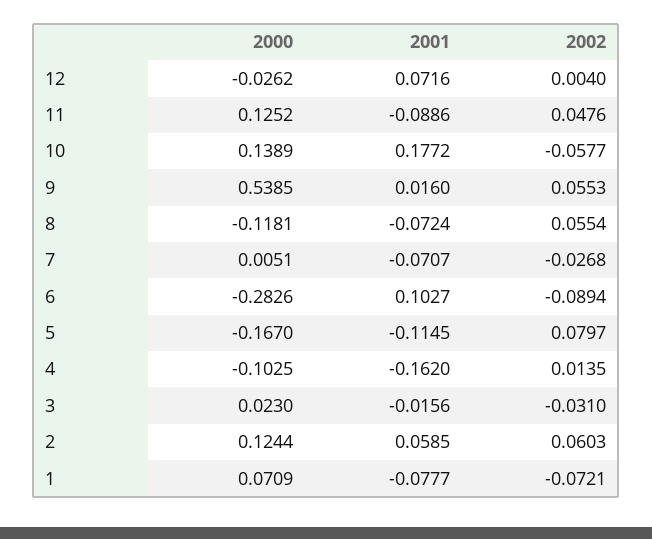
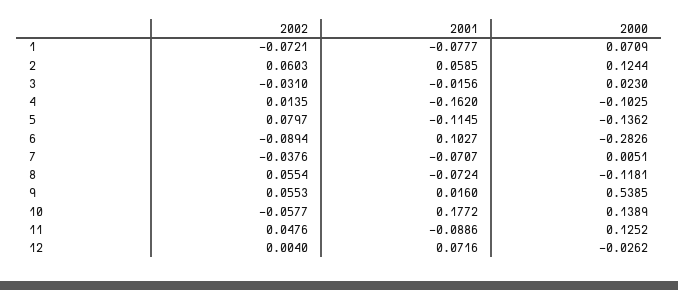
  {
    "2000": {
      "12": -0.0262,
      "11": 0.1252,
      "10": 0.1389,
      "9": 0.5385,
      "8": -0.1181,
      "7": 0.0051,
      "6": -0.2826,
-     "5": -0.167,
+     "5": -0.1362,
      "4": -0.1025,
      "3": 0.023,
      "2": 0.1244,
      "1": 0.0709
    },
    "2001": {
      "12": 0.0716,
      "11": -0.0886,
      "10": 0.1772,
      "9": 0.016,
      "8": -0.0724,
      "7": -0.0707,
      "6": 0.1027,
      "5": -0.1145,
      "4": -0.162,
      "3": -0.0156,
      "2": 0.0585,
      "1": -0.0777
    },
    "2002": {
      "12": 0.004,
      "11": 0.0476,
      "10": -0.0577,
      "9": 0.0553,
      "8": 0.0554,
-     "7": -0.0268,
+     "7": -0.0376,
      "6": -0.0894,
      "5": 0.0797,
      "4": 0.0135,
      "3": -0.031,
      "2": 0.0603,
      "1": -0.0721
    }
  }

